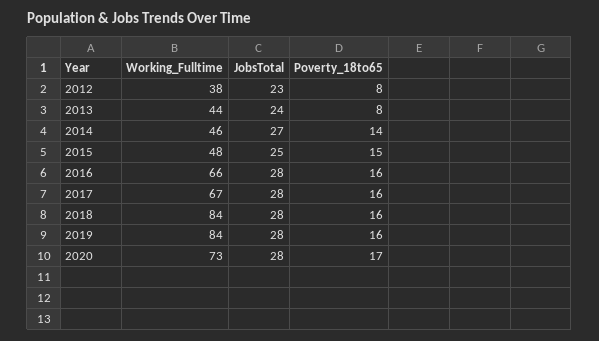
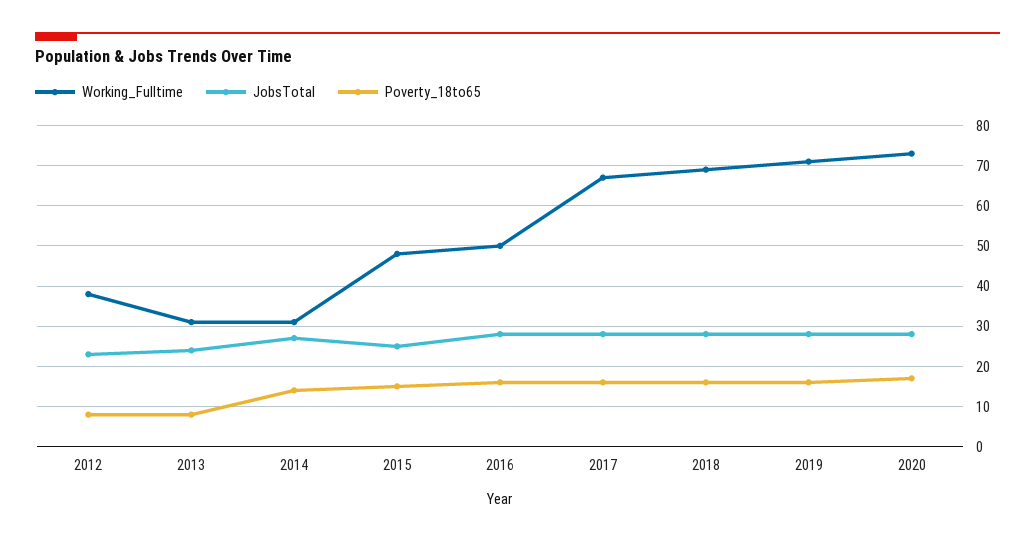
  {
    "Working_Fulltime": {
      "2012": 38,
-     "2013": 44,
+     "2013": 30,
-     "2014": 46,
+     "2014": 30,
      "2015": 48,
-     "2016": 66,
+     "2016": 50,
      "2017": 67,
-     "2018": 84,
+     "2018": 70,
-     "2019": 84,
+     "2019": 70,
      "2020": 73
    },
    "JobsTotal": {
      "2012": 23,
      "2013": 24,
      "2014": 27,
      "2015": 25,
      "2016": 28,
      "2017": 28,
      "2018": 28,
      "2019": 28,
      "2020": 28
    },
    "Poverty_18to65": {
      "2012": 8,
      "2013": 8,
      "2014": 14,
      "2015": 15,
      "2016": 16,
      "2017": 16,
      "2018": 16,
      "2019": 16,
      "2020": 17
    }
  }

